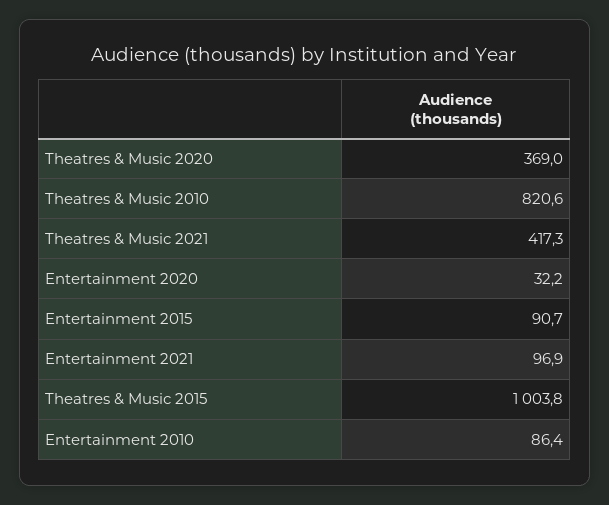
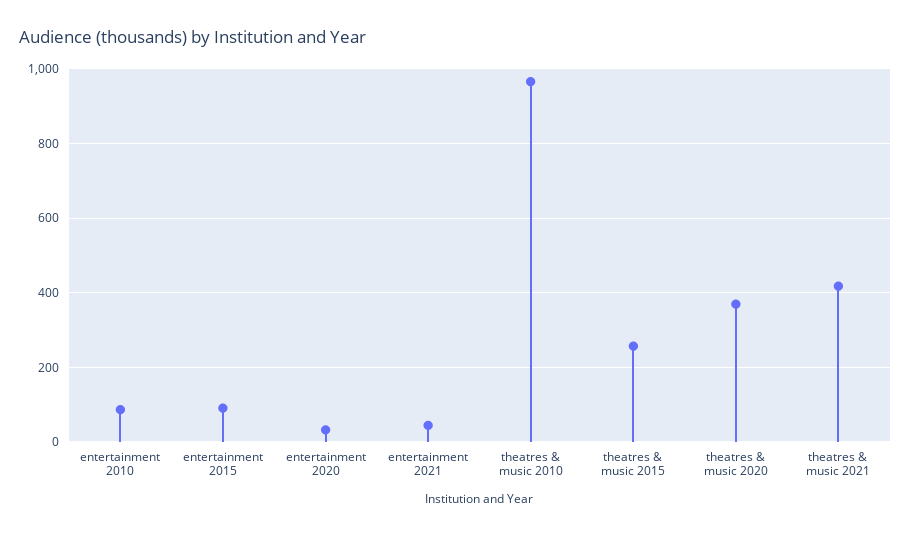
  {
    "Theatres & Music 2020": 369,
-   "Theatres & Music 2010": 820.6,
+   "Theatres & Music 2010": 960,
    "Theatres & Music 2021": 417.3,
    "Entertainment 2020": 32.2,
    "Entertainment 2015": 90.7,
-   "Entertainment 2021": 96.9,
+   "Entertainment 2021": 40,
-   "Theatres & Music 2015": 1003.8,
+   "Theatres & Music 2015": 260,
    "Entertainment 2010": 86.4
  }

